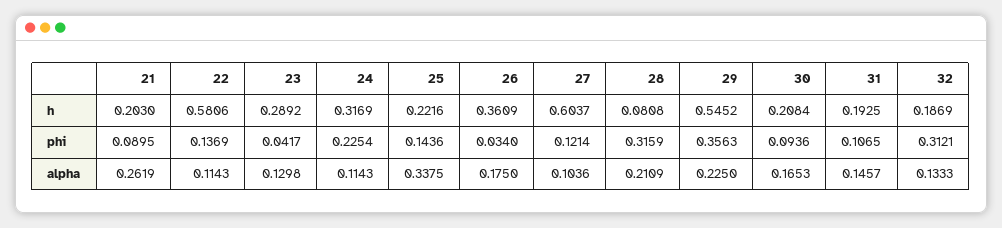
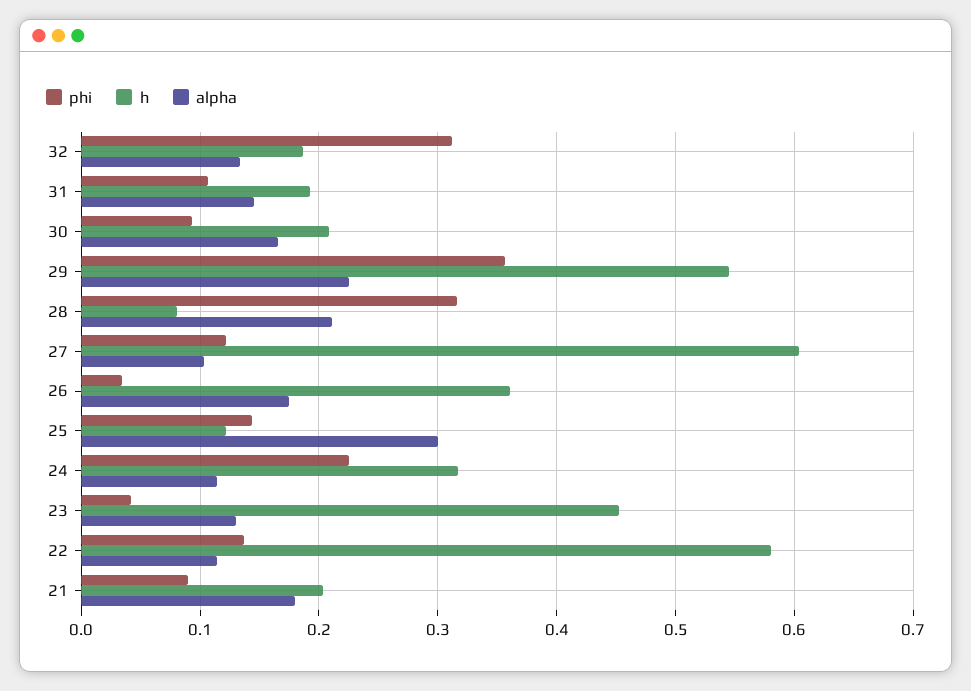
  {
    "h": {
      "21": 0.203,
      "22": 0.5806,
-     "23": 0.2892,
+     "23": 0.45,
      "24": 0.3169,
-     "25": 0.2216,
+     "25": 0.12,
      "26": 0.3609,
      "27": 0.6037,
      "28": 0.0808,
      "29": 0.5452,
      "30": 0.2084,
      "31": 0.1925,
      "32": 0.1869
    },
    "phi": {
      "21": 0.0895,
      "22": 0.1369,
      "23": 0.0417,
      "24": 0.2254,
      "25": 0.1436,
      "26": 0.034,
      "27": 0.1214,
      "28": 0.3159,
      "29": 0.3563,
      "30": 0.0936,
      "31": 0.1065,
      "32": 0.3121
    },
    "alpha": {
-     "21": 0.2619,
+     "21": 0.18,
      "22": 0.1143,
      "23": 0.1298,
      "24": 0.1143,
-     "25": 0.3375,
+     "25": 0.3,
      "26": 0.175,
      "27": 0.1036,
      "28": 0.2109,
      "29": 0.225,
      "30": 0.1653,
      "31": 0.1457,
      "32": 0.1333
    }
  }

